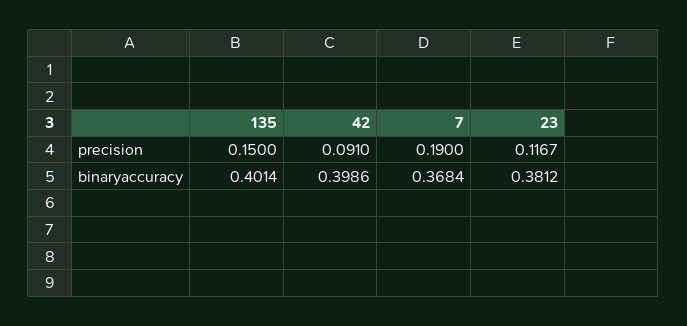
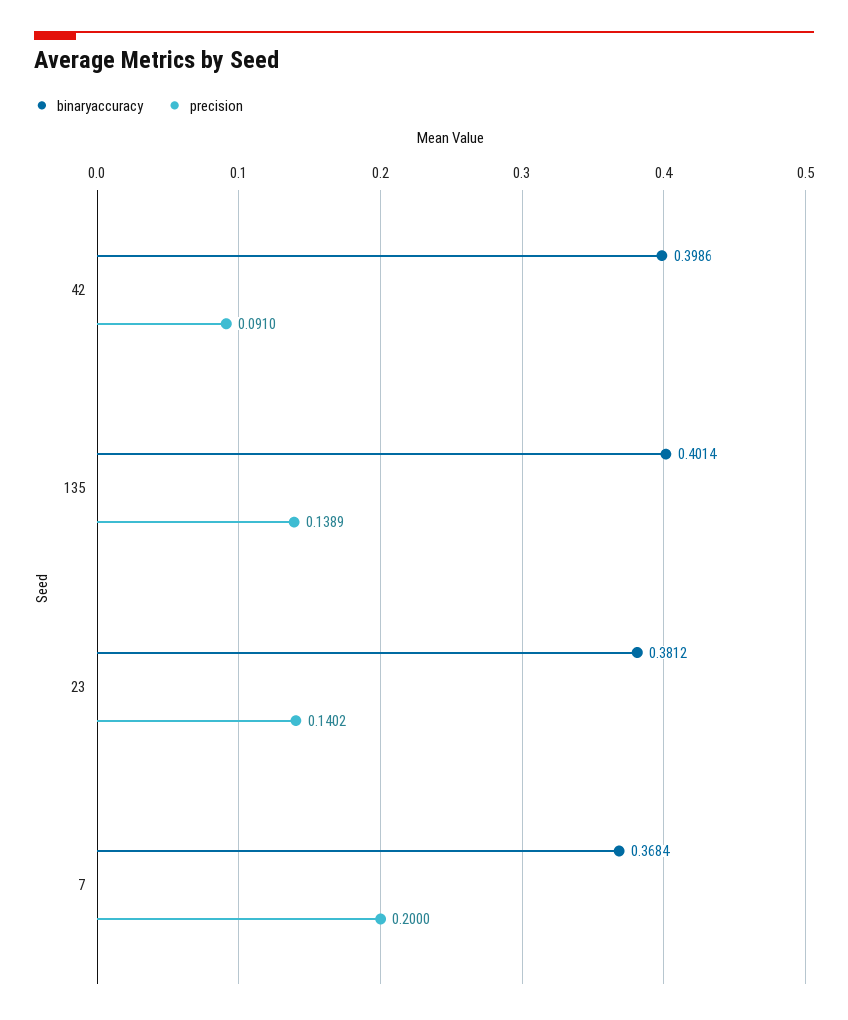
  {
    "precision": {
-     "135": 0.15,
+     "135": 0.1389,
      "42": 0.091,
-     "7": 0.19,
+     "7": 0.2,
-     "23": 0.1167
+     "23": 0.1402
    },
    "binaryaccuracy": {
      "135": 0.4014,
      "42": 0.3986,
      "7": 0.3684,
      "23": 0.3812
    }
  }

